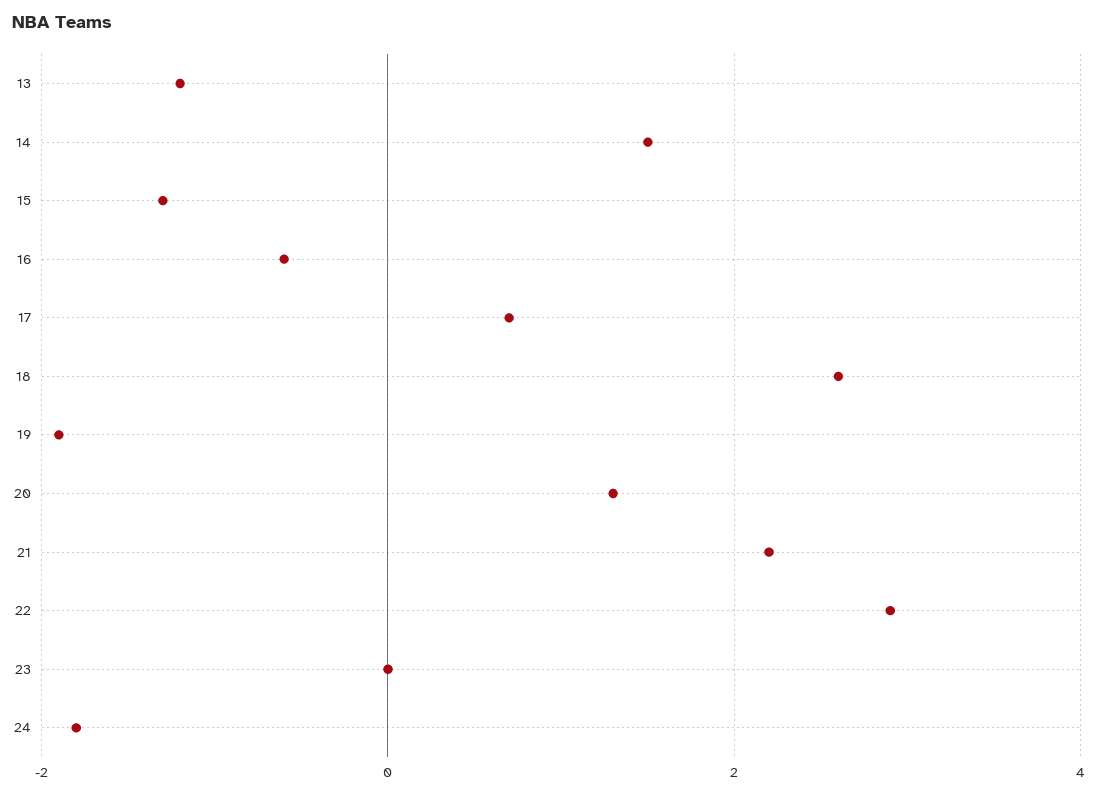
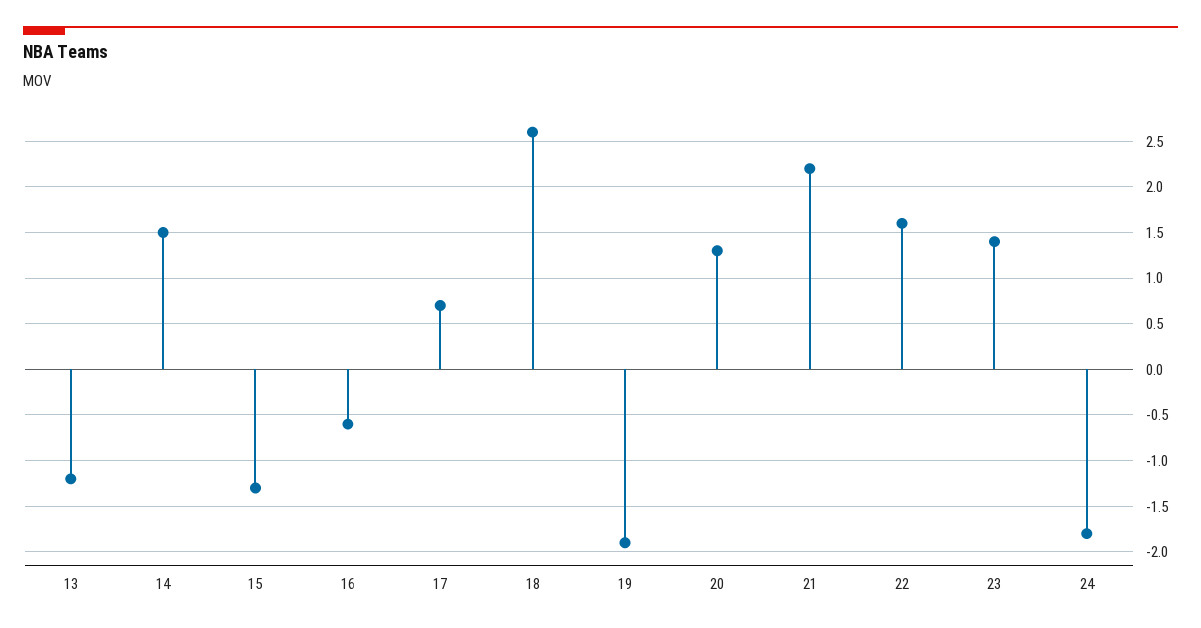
  {
    "13": -1.2,
    "14": 1.5,
    "15": -1.3,
    "16": -0.6,
    "17": 0.7,
    "18": 2.6,
    "19": -1.9,
    "20": 1.3,
    "21": 2.2,
-   "22": 3,
+   "22": 1.6,
-   "23": 0,
+   "23": 1.4,
    "24": -1.8
  }

